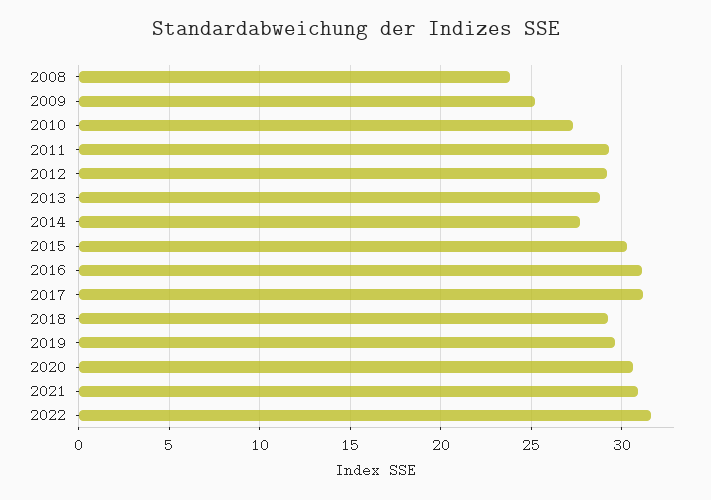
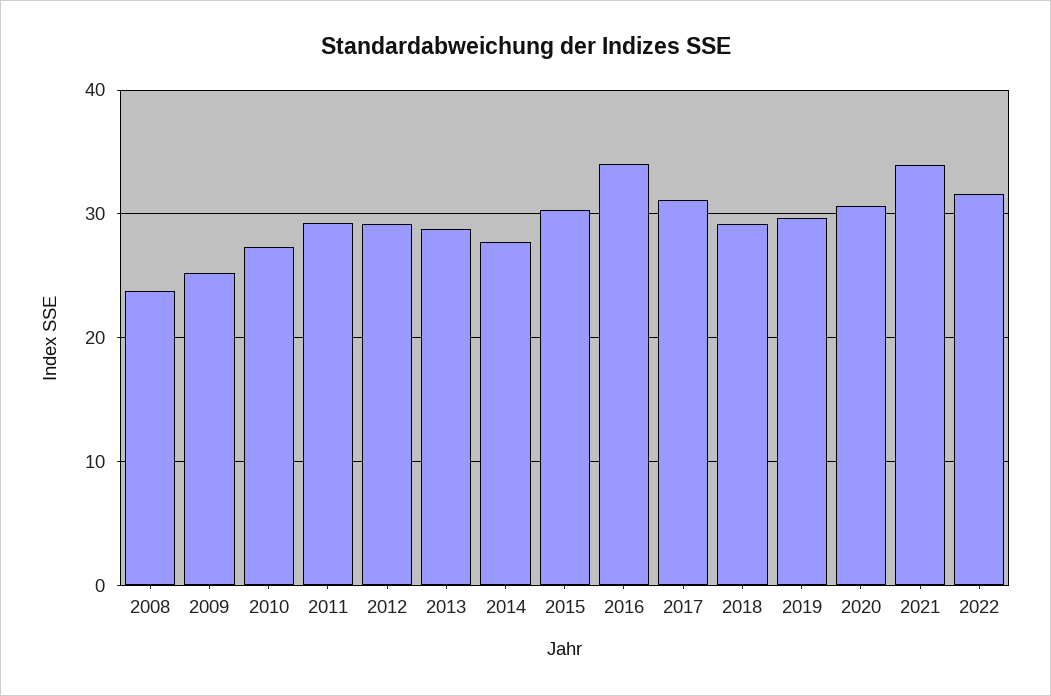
  {
    "2008": 24,
    "2009": 25,
    "2010": 27.5,
    "2011": 29.5,
    "2012": 29,
    "2013": 29,
    "2014": 27.5,
    "2015": 30.5,
-   "2016": 31,
+   "2016": 34,
    "2017": 31,
    "2018": 29,
    "2019": 29.5,
    "2020": 30.5,
-   "2021": 31,
+   "2021": 34,
    "2022": 31.5
  }

